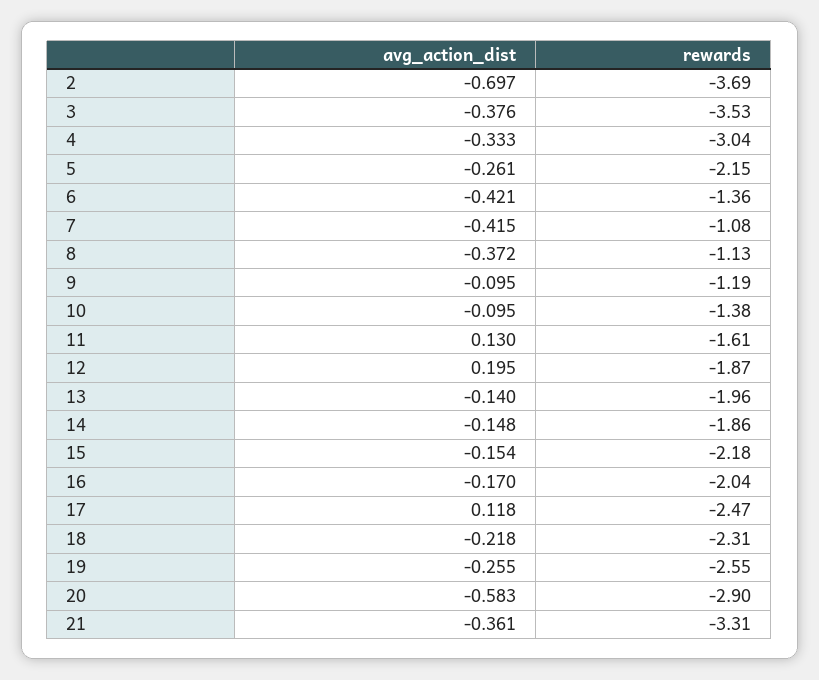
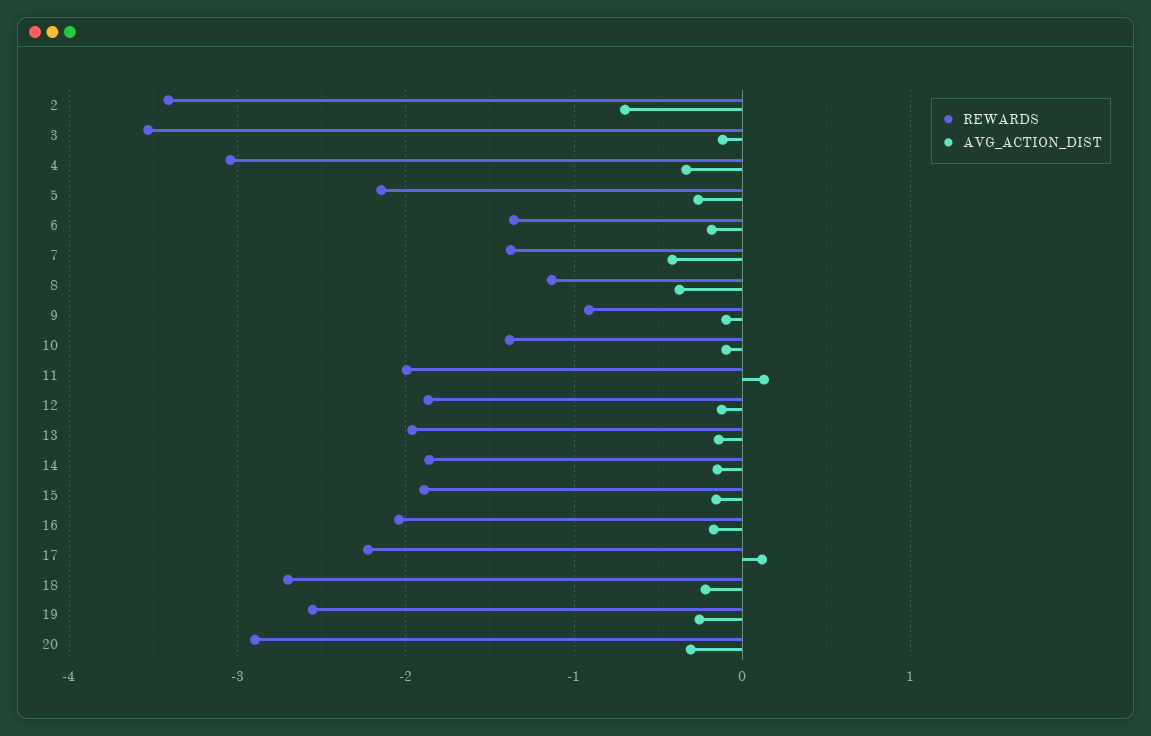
  {
    "avg_action_dist": {
      "2": -0.697,
-     "3": -0.376,
+     "3": -0.1,
      "4": -0.333,
      "5": -0.261,
-     "6": -0.421,
+     "6": -0.2,
      "7": -0.415,
      "8": -0.372,
      "9": -0.095,
      "10": -0.095,
      "11": 0.13,
-     "12": 0.195,
+     "12": -0.1,
      "13": -0.14,
      "14": -0.148,
      "15": -0.154,
      "16": -0.17,
      "17": 0.118,
      "18": -0.218,
      "19": -0.255,
-     "20": -0.583,
+     "20": -0.3
-     "21": -0.361
    },
    "rewards": {
-     "2": -3.69,
+     "2": -3.4,
      "3": -3.53,
      "4": -3.04,
      "5": -2.15,
      "6": -1.36,
-     "7": -1.08,
+     "7": -1.4,
      "8": -1.13,
-     "9": -1.19,
+     "9": -0.9,
      "10": -1.38,
-     "11": -1.61,
+     "11": -2,
      "12": -1.87,
      "13": -1.96,
      "14": -1.86,
-     "15": -2.18,
+     "15": -1.9,
      "16": -2.04,
-     "17": -2.47,
+     "17": -2.2,
-     "18": -2.31,
+     "18": -2.7,
      "19": -2.55,
-     "20": -2.9,
+     "20": -2.9
-     "21": -3.31
    }
  }

